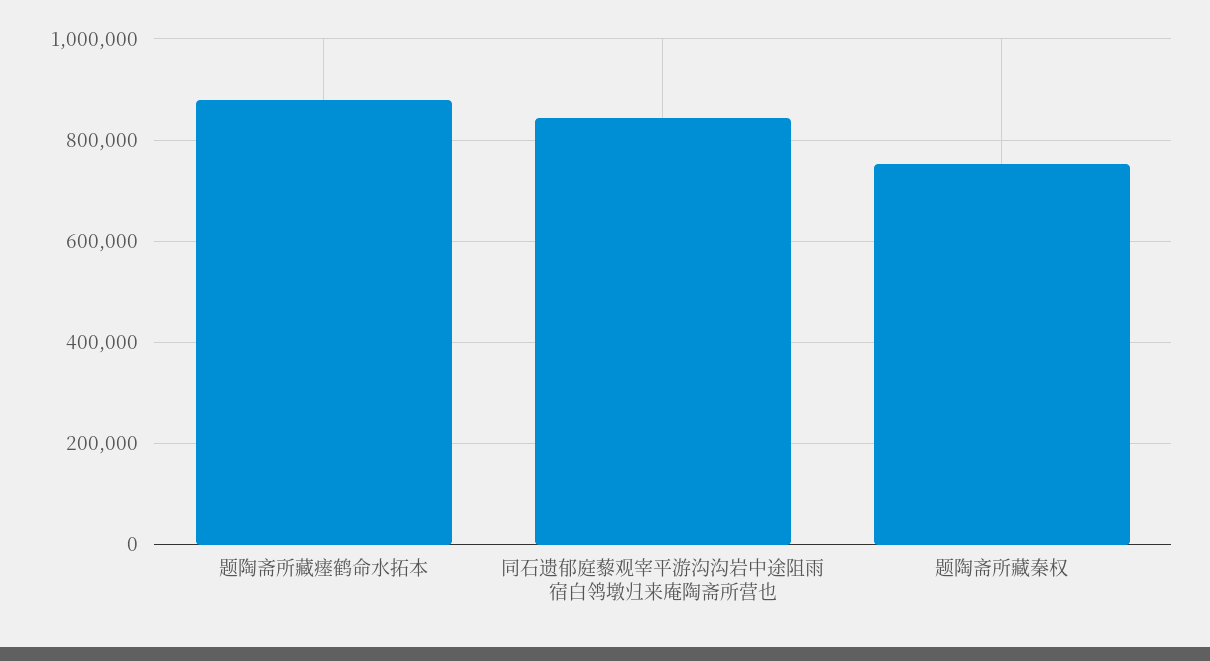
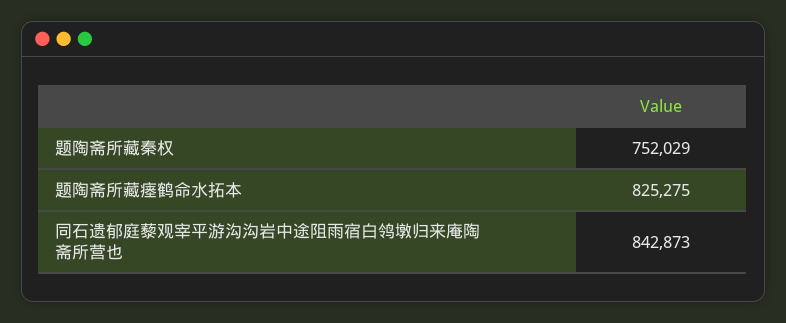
  {
-   "题陶斋所藏瘗鹤命水拓本": 880000,
+   "题陶斋所藏瘗鹤命水拓本": 825275,
    "同石遗郁庭藜观宰平游沟沟岩中途阻雨宿白鸰墩归来庵陶斋所营也": 842873,
    "题陶斋所藏秦权": 752029
  }

